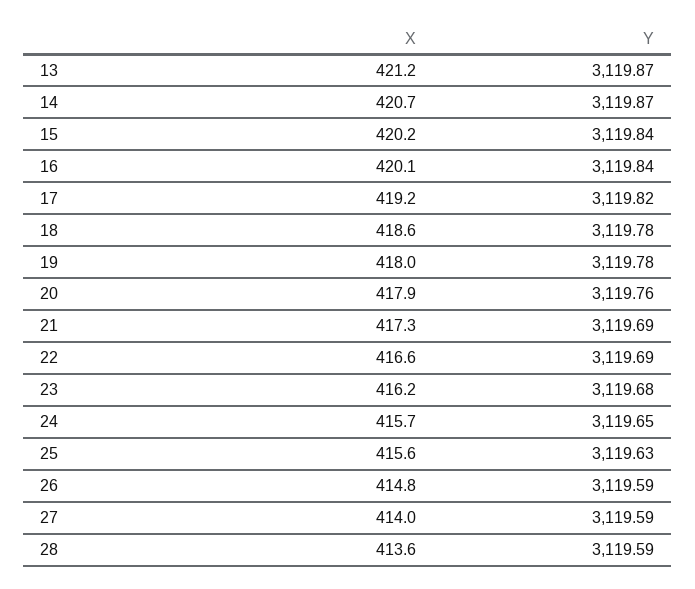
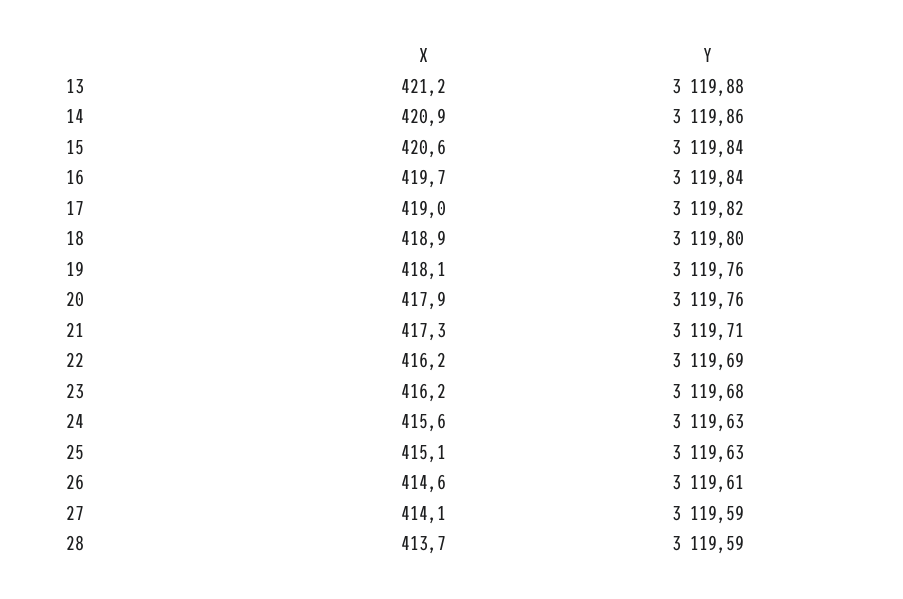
  {
    "X": {
      "13": 421.2,
-     "14": 420.7,
+     "14": 420.9,
-     "15": 420.2,
+     "15": 420.6,
-     "16": 420.1,
+     "16": 419.7,
-     "17": 419.2,
+     "17": 419,
-     "18": 418.6,
+     "18": 418.9,
-     "19": 418,
+     "19": 418.1,
      "20": 417.9,
      "21": 417.3,
-     "22": 416.6,
+     "22": 416.2,
      "23": 416.2,
-     "24": 415.7,
+     "24": 415.6,
-     "25": 415.6,
+     "25": 415.1,
-     "26": 414.8,
+     "26": 414.6,
-     "27": 414,
+     "27": 414.1,
-     "28": 413.6
+     "28": 413.7
    },
    "Y": {
-     "13": 3119.87,
+     "13": 3119.88,
-     "14": 3119.87,
+     "14": 3119.86,
      "15": 3119.84,
      "16": 3119.84,
      "17": 3119.82,
-     "18": 3119.78,
+     "18": 3119.8,
-     "19": 3119.78,
+     "19": 3119.76,
      "20": 3119.76,
-     "21": 3119.69,
+     "21": 3119.71,
      "22": 3119.69,
      "23": 3119.68,
-     "24": 3119.65,
+     "24": 3119.63,
      "25": 3119.63,
-     "26": 3119.59,
+     "26": 3119.61,
      "27": 3119.59,
      "28": 3119.59
    }
  }

